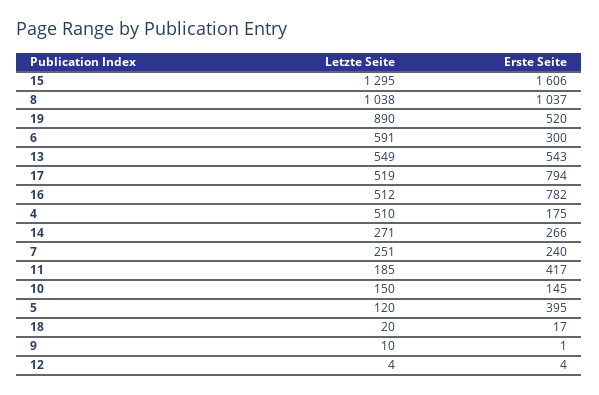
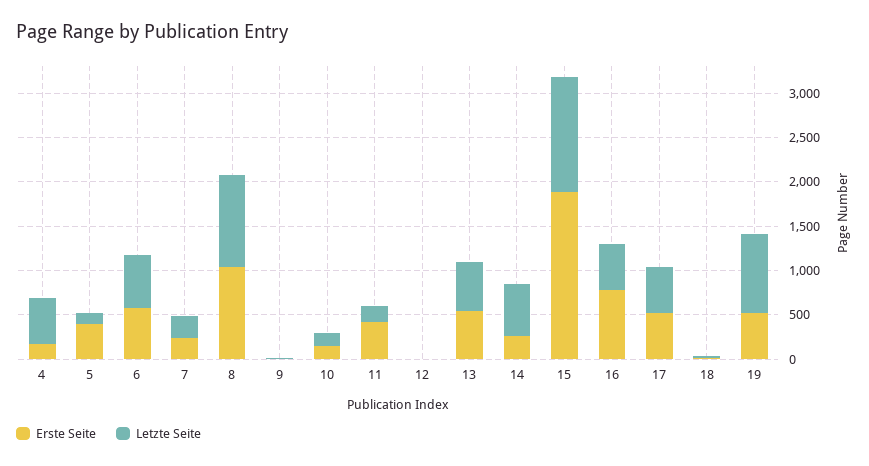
  {
    "Letzte Seite": {
      "15": 1295,
      "8": 1038,
      "19": 890,
      "6": 591,
      "13": 549,
      "17": 519,
      "16": 512,
      "4": 510,
-     "14": 271,
+     "14": 600,
      "7": 251,
      "11": 185,
      "10": 150,
      "5": 120,
      "18": 20,
      "9": 10,
      "12": 4
    },
    "Erste Seite": {
-     "15": 1606,
+     "15": 1900,
      "8": 1037,
      "19": 520,
-     "6": 300,
+     "6": 600,
      "13": 543,
-     "17": 794,
+     "17": 500,
      "16": 782,
      "4": 175,
      "14": 266,
      "7": 240,
      "11": 417,
      "10": 145,
      "5": 395,
      "18": 17,
      "9": 1,
      "12": 4
    }
  }

